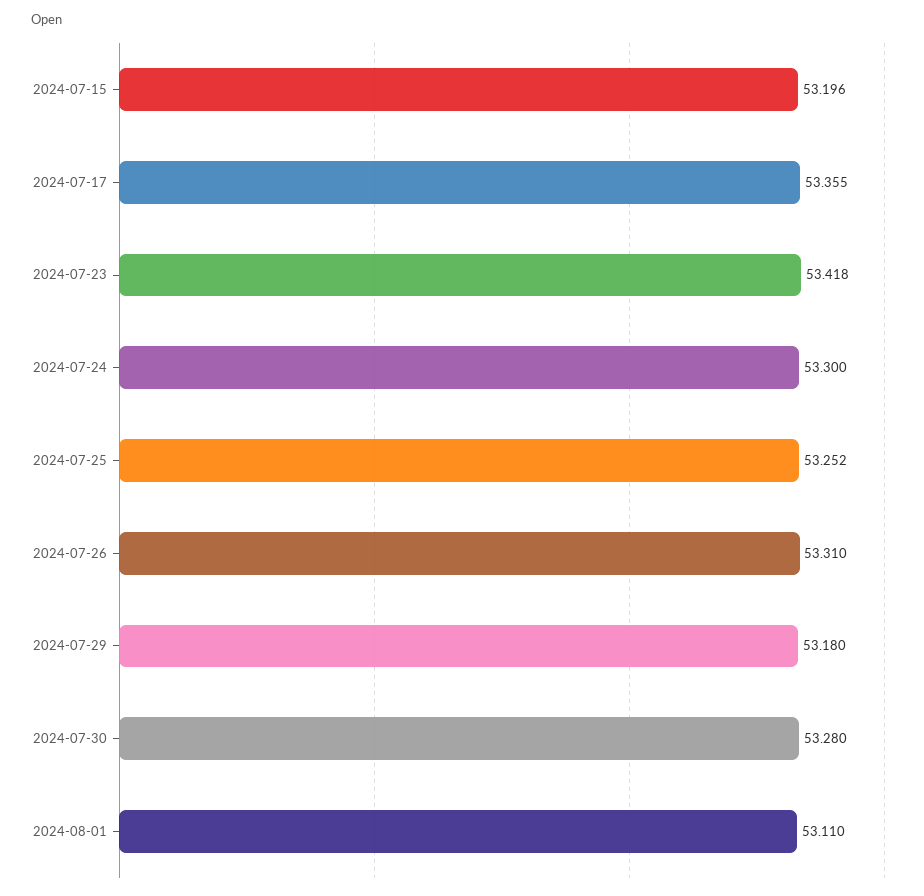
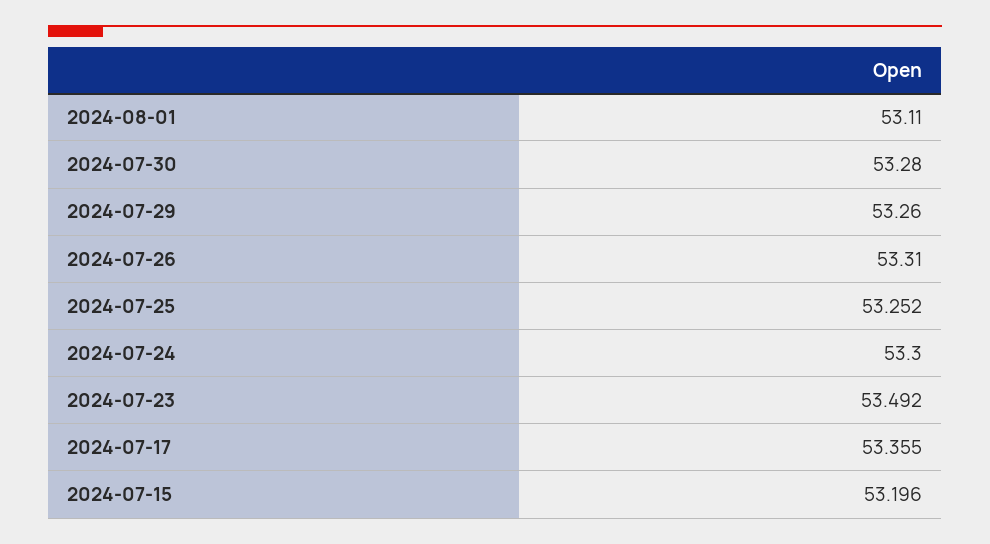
  {
    "2024-07-15": 53.196,
    "2024-07-17": 53.355,
-   "2024-07-23": 53.418,
+   "2024-07-23": 53.492,
    "2024-07-24": 53.3,
    "2024-07-25": 53.252,
    "2024-07-26": 53.31,
-   "2024-07-29": 53.18,
+   "2024-07-29": 53.26,
    "2024-07-30": 53.28,
    "2024-08-01": 53.11
  }

